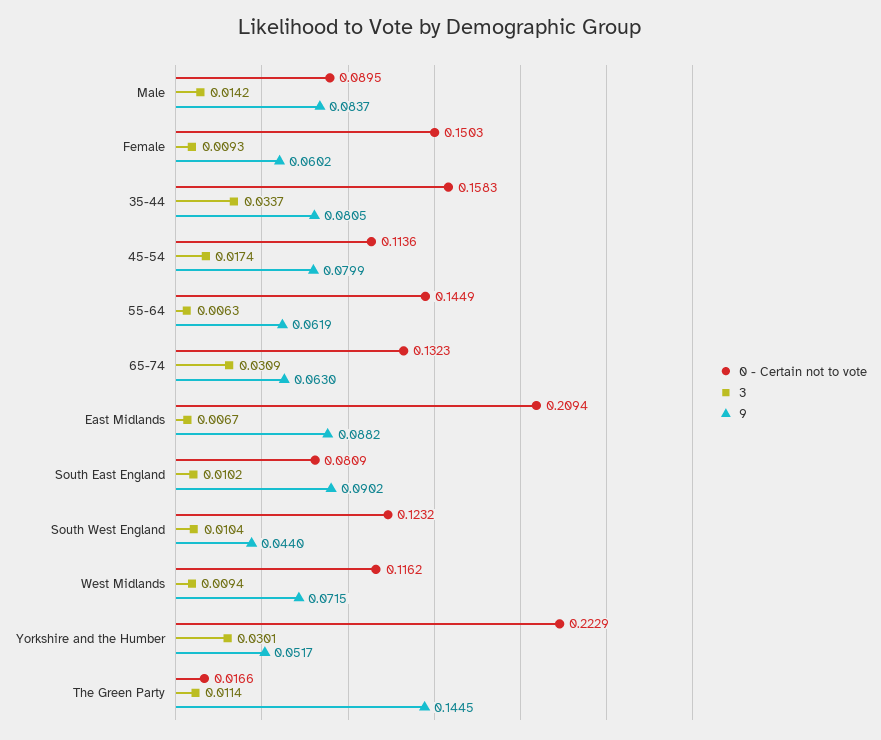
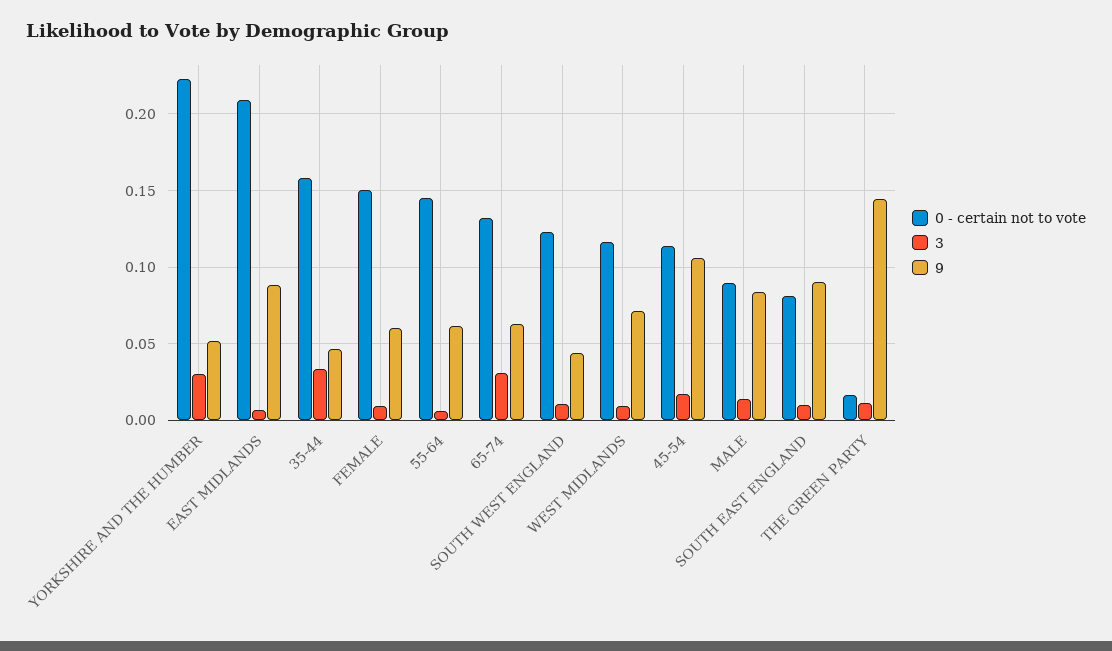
  {
    "0 - Certain not to vote": {
      "Male": 0.0895,
      "Female": 0.1503,
      "35-44": 0.1583,
      "45-54": 0.1136,
      "55-64": 0.1449,
      "65-74": 0.1323,
      "East Midlands": 0.2094,
      "South East England": 0.0809,
      "South West England": 0.1232,
      "West Midlands": 0.1162,
      "Yorkshire and the Humber": 0.2229,
      "The Green Party": 0.0166
    },
    "3": {
      "Male": 0.0142,
      "Female": 0.0093,
      "35-44": 0.0337,
      "45-54": 0.0174,
      "55-64": 0.0063,
      "65-74": 0.0309,
      "East Midlands": 0.0067,
      "South East England": 0.0102,
      "South West England": 0.0104,
      "West Midlands": 0.0094,
      "Yorkshire and the Humber": 0.0301,
      "The Green Party": 0.0114
    },
    "9": {
      "Male": 0.0837,
      "Female": 0.0602,
-     "35-44": 0.0805,
+     "35-44": 0.045,
-     "45-54": 0.0799,
+     "45-54": 0.105,
      "55-64": 0.0619,
      "65-74": 0.063,
      "East Midlands": 0.0882,
      "South East England": 0.0902,
      "South West England": 0.044,
      "West Midlands": 0.0715,
      "Yorkshire and the Humber": 0.0517,
      "The Green Party": 0.1445
    }
  }

